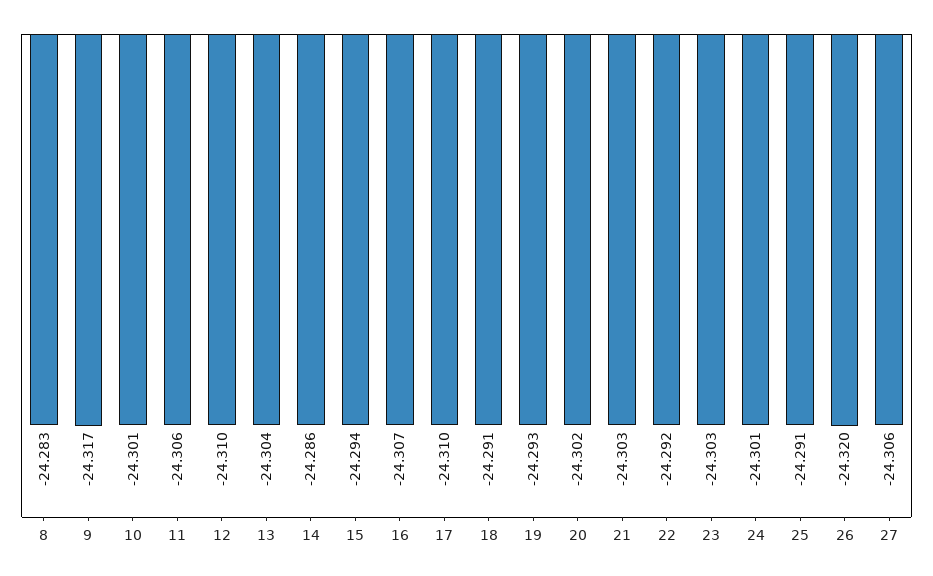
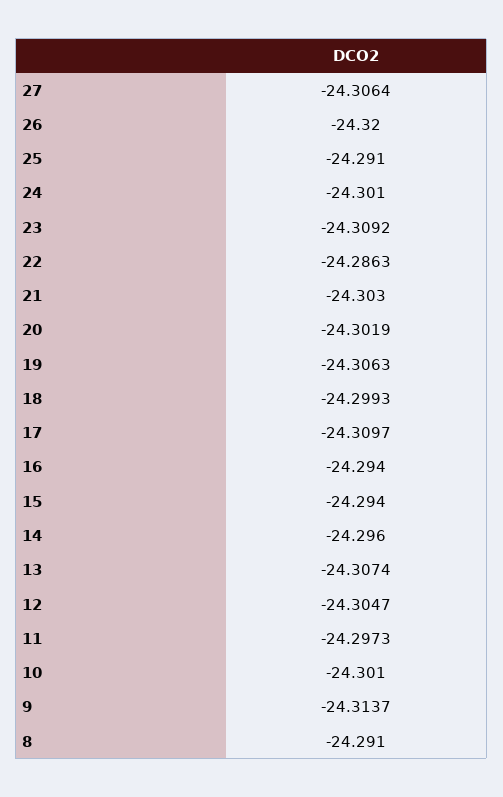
  {
-   "8": -24.283,
+   "8": -24.291,
-   "9": -24.317,
+   "9": -24.3137,
    "10": -24.301,
-   "11": -24.306,
+   "11": -24.2973,
-   "12": -24.31,
+   "12": -24.3047,
-   "13": -24.304,
+   "13": -24.3074,
-   "14": -24.286,
+   "14": -24.296,
    "15": -24.294,
-   "16": -24.307,
+   "16": -24.294,
    "17": -24.3097,
-   "18": -24.291,
+   "18": -24.2993,
-   "19": -24.293,
+   "19": -24.3063,
    "20": -24.3019,
    "21": -24.303,
-   "22": -24.292,
+   "22": -24.2863,
-   "23": -24.303,
+   "23": -24.3092,
    "24": -24.301,
    "25": -24.291,
    "26": -24.32,
    "27": -24.3064
  }

